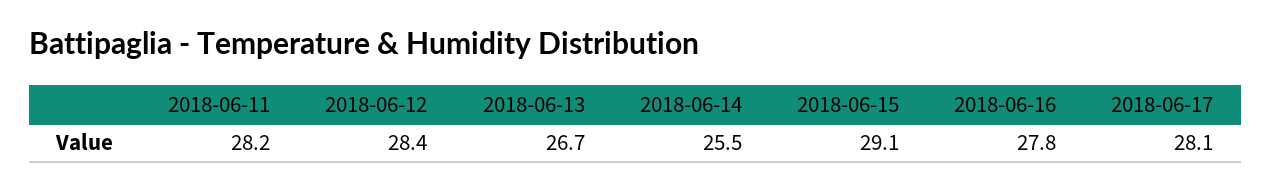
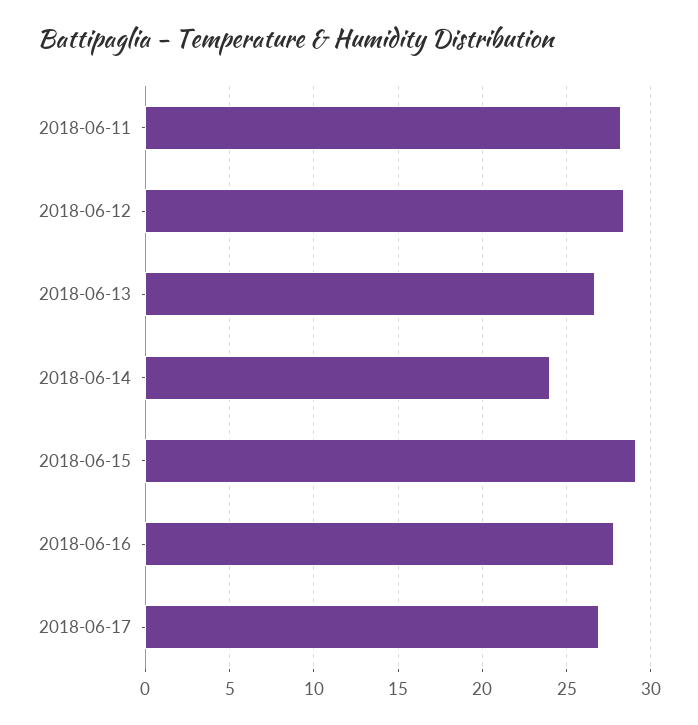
  {
    "2018-06-11": 28.2,
    "2018-06-12": 28.4,
    "2018-06-13": 26.7,
-   "2018-06-14": 25.5,
+   "2018-06-14": 24,
    "2018-06-15": 29.1,
    "2018-06-16": 27.8,
-   "2018-06-17": 28.1
+   "2018-06-17": 27
  }

